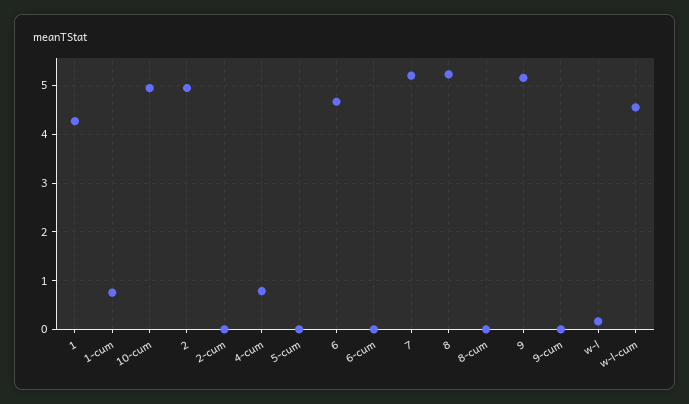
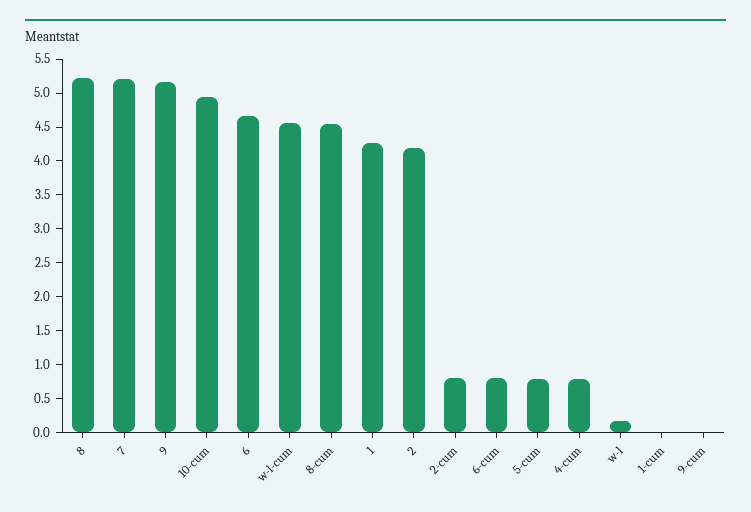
  {
    "1": 4.2,
-   "1-cum": 0.8,
+   "1-cum": 0,
    "10-cum": 5,
-   "2": 5,
+   "2": 4.25,
-   "2-cum": 0,
+   "2-cum": 0.75,
    "4-cum": 0.8,
-   "5-cum": 0,
+   "5-cum": 0.75,
    "6": 4.6,
-   "6-cum": 0,
+   "6-cum": 0.75,
    "7": 5.2,
    "8": 5.2,
-   "8-cum": 0,
+   "8-cum": 4.5,
    "9": 5.2,
    "9-cum": 0,
    "w-l": 0.2,
    "w-l-cum": 4.6
  }

